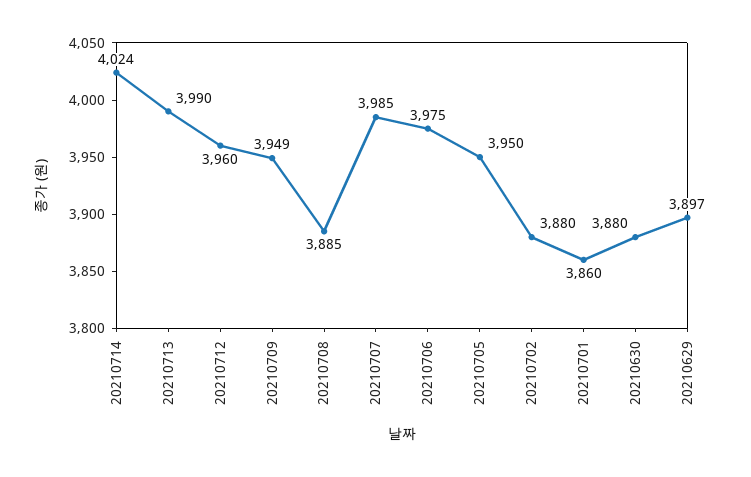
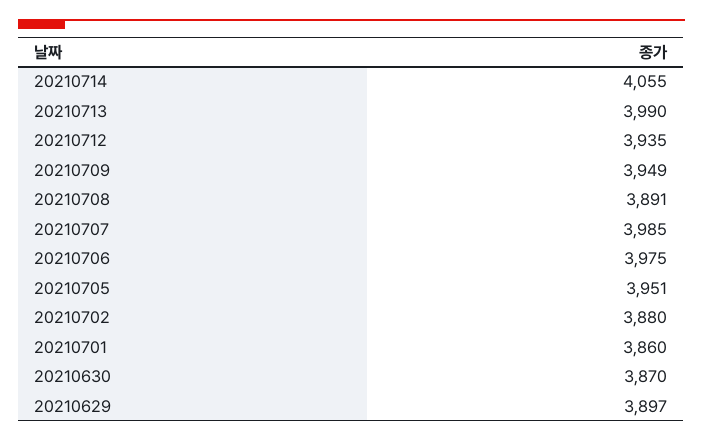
  {
-   "20210714": 4024,
+   "20210714": 4055,
    "20210713": 3990,
-   "20210712": 3960,
+   "20210712": 3935,
    "20210709": 3949,
-   "20210708": 3885,
+   "20210708": 3891,
    "20210707": 3985,
    "20210706": 3975,
-   "20210705": 3950,
+   "20210705": 3951,
    "20210702": 3880,
    "20210701": 3860,
-   "20210630": 3880,
+   "20210630": 3870,
    "20210629": 3897
  }

